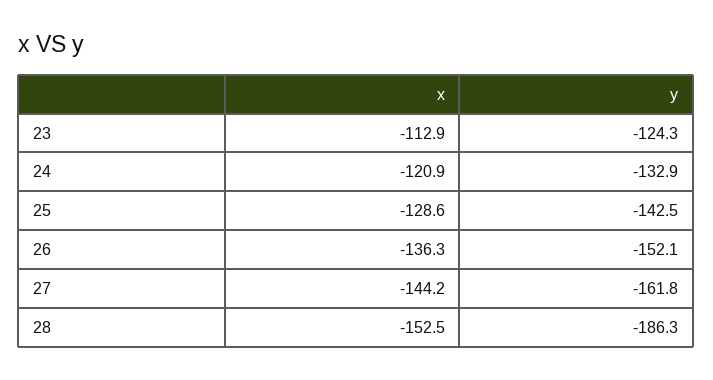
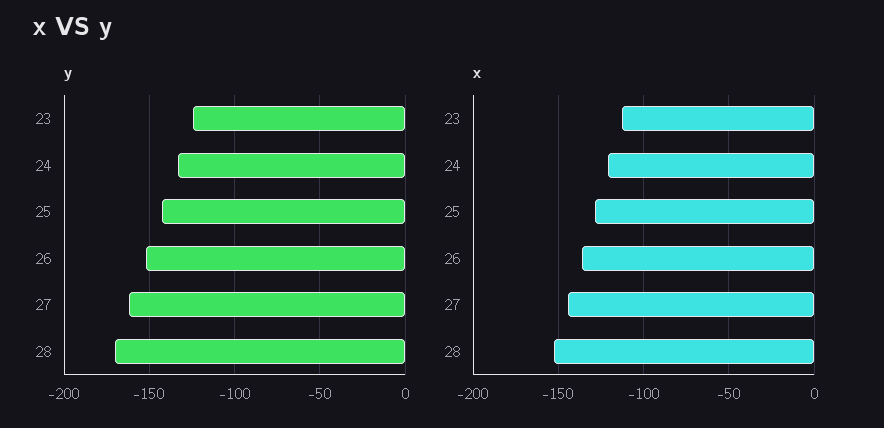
  {
    "x": {
      "23": -112.9,
      "24": -120.9,
      "25": -128.6,
      "26": -136.3,
      "27": -144.2,
      "28": -152.5
    },
    "y": {
      "23": -124.3,
      "24": -132.9,
      "25": -142.5,
      "26": -152.1,
      "27": -161.8,
-     "28": -186.3
+     "28": -170
    }
  }

